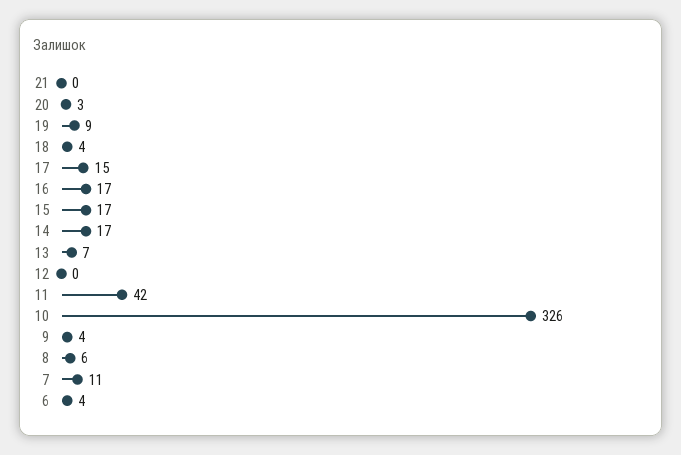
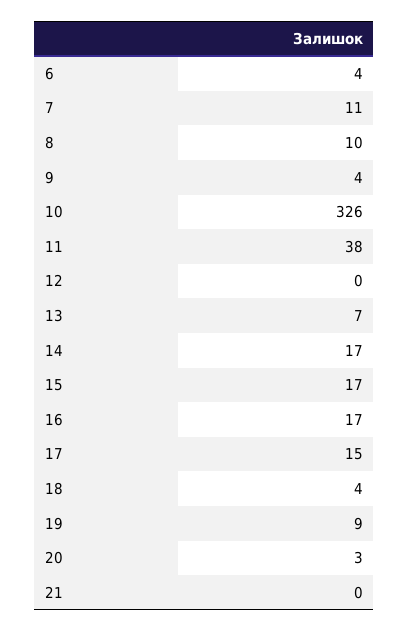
  {
    "21": 0,
    "20": 3,
    "19": 9,
    "18": 4,
    "17": 15,
    "16": 17,
    "15": 17,
    "14": 17,
    "13": 7,
    "12": 0,
-   "11": 42,
+   "11": 38,
    "10": 326,
    "9": 4,
-   "8": 6,
+   "8": 10,
    "7": 11,
    "6": 4
  }

